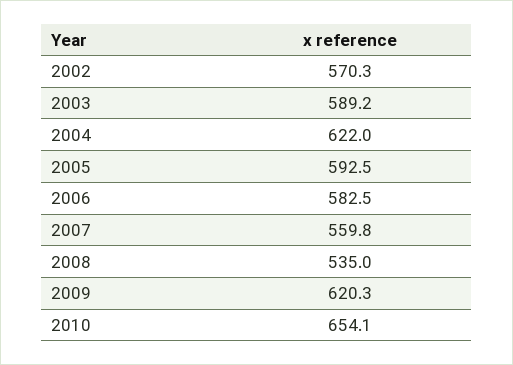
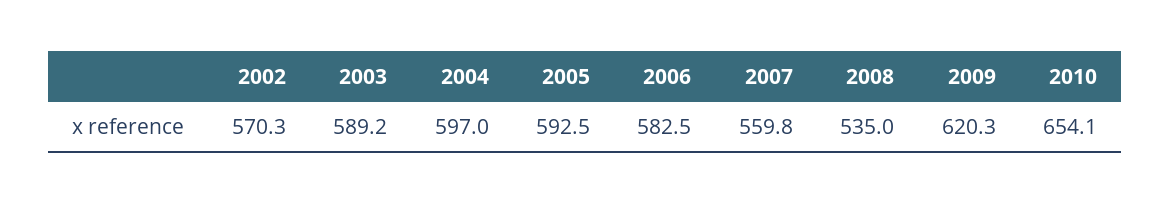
  {
    "2002": 570.3,
    "2003": 589.2,
-   "2004": 622,
+   "2004": 597,
    "2005": 592.5,
    "2006": 582.5,
    "2007": 559.8,
    "2008": 535,
    "2009": 620.3,
    "2010": 654.1
  }

